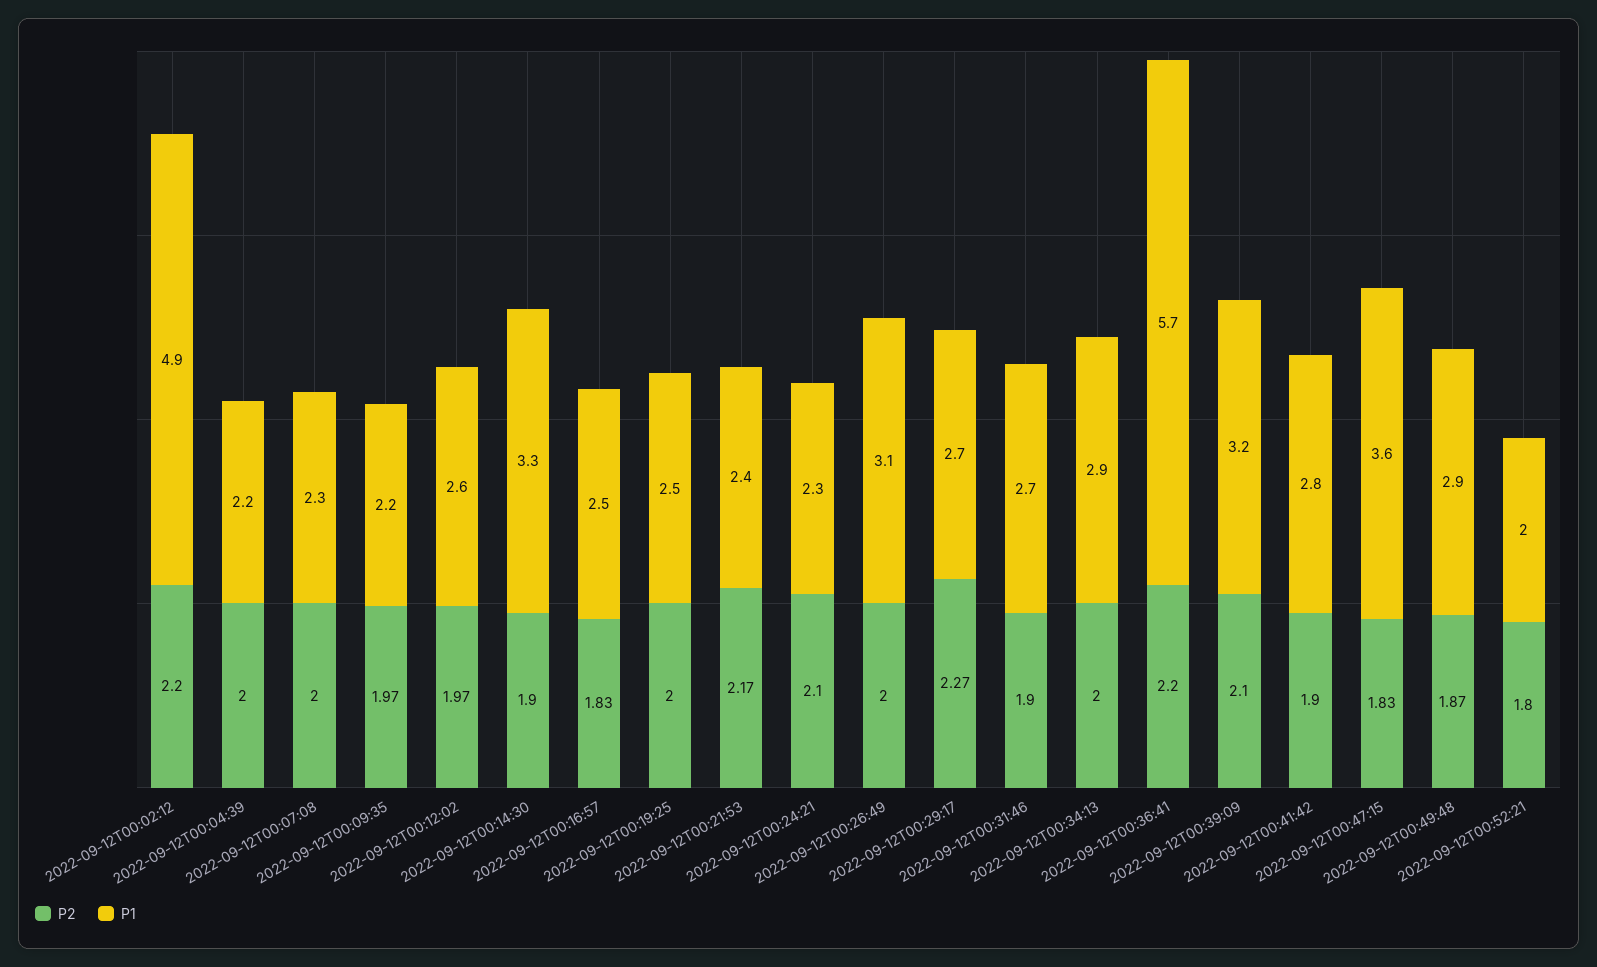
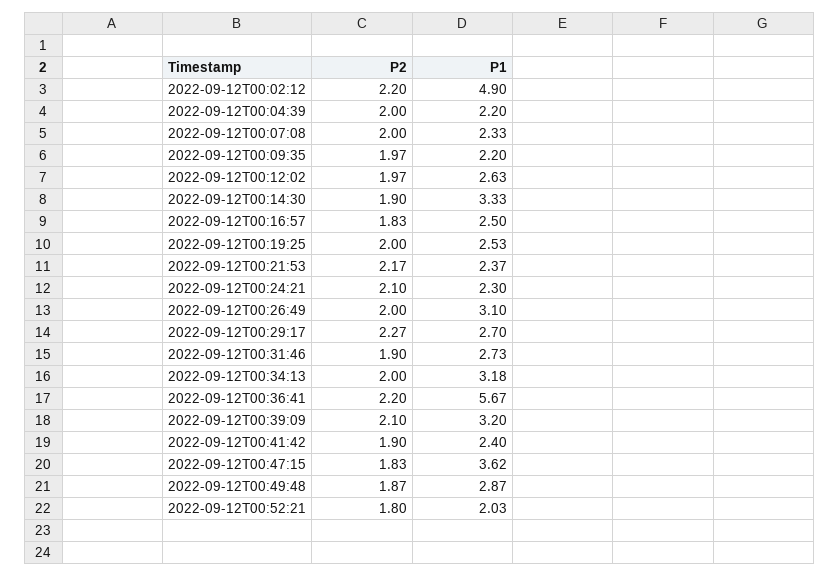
  {
    "P2": {
      "2022-09-12T00:02:12": 2.2,
      "2022-09-12T00:04:39": 2,
      "2022-09-12T00:07:08": 2,
      "2022-09-12T00:09:35": 1.97,
      "2022-09-12T00:12:02": 1.97,
      "2022-09-12T00:14:30": 1.9,
      "2022-09-12T00:16:57": 1.83,
      "2022-09-12T00:19:25": 2,
      "2022-09-12T00:21:53": 2.17,
      "2022-09-12T00:24:21": 2.1,
      "2022-09-12T00:26:49": 2,
      "2022-09-12T00:29:17": 2.27,
      "2022-09-12T00:31:46": 1.9,
      "2022-09-12T00:34:13": 2,
      "2022-09-12T00:36:41": 2.2,
      "2022-09-12T00:39:09": 2.1,
      "2022-09-12T00:41:42": 1.9,
      "2022-09-12T00:47:15": 1.83,
      "2022-09-12T00:49:48": 1.87,
      "2022-09-12T00:52:21": 1.8
    },
    "P1": {
      "2022-09-12T00:02:12": 4.9,
      "2022-09-12T00:04:39": 2.2,
      "2022-09-12T00:07:08": 2.33,
      "2022-09-12T00:09:35": 2.2,
      "2022-09-12T00:12:02": 2.63,
      "2022-09-12T00:14:30": 3.33,
      "2022-09-12T00:16:57": 2.5,
      "2022-09-12T00:19:25": 2.53,
      "2022-09-12T00:21:53": 2.37,
      "2022-09-12T00:24:21": 2.3,
      "2022-09-12T00:26:49": 3.1,
      "2022-09-12T00:29:17": 2.7,
      "2022-09-12T00:31:46": 2.73,
-     "2022-09-12T00:34:13": 2.9,
+     "2022-09-12T00:34:13": 3.18,
      "2022-09-12T00:36:41": 5.67,
      "2022-09-12T00:39:09": 3.2,
-     "2022-09-12T00:41:42": 2.8,
+     "2022-09-12T00:41:42": 2.4,
      "2022-09-12T00:47:15": 3.62,
      "2022-09-12T00:49:48": 2.87,
      "2022-09-12T00:52:21": 2.03
    }
  }

